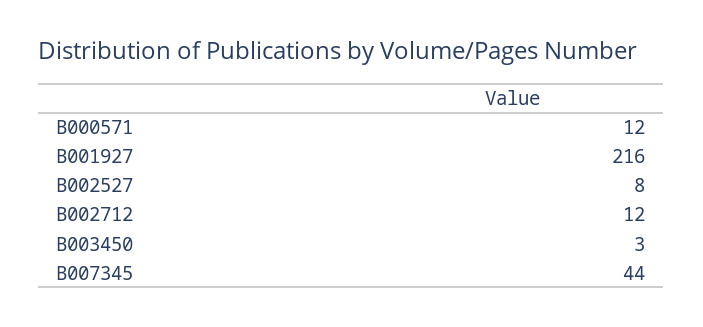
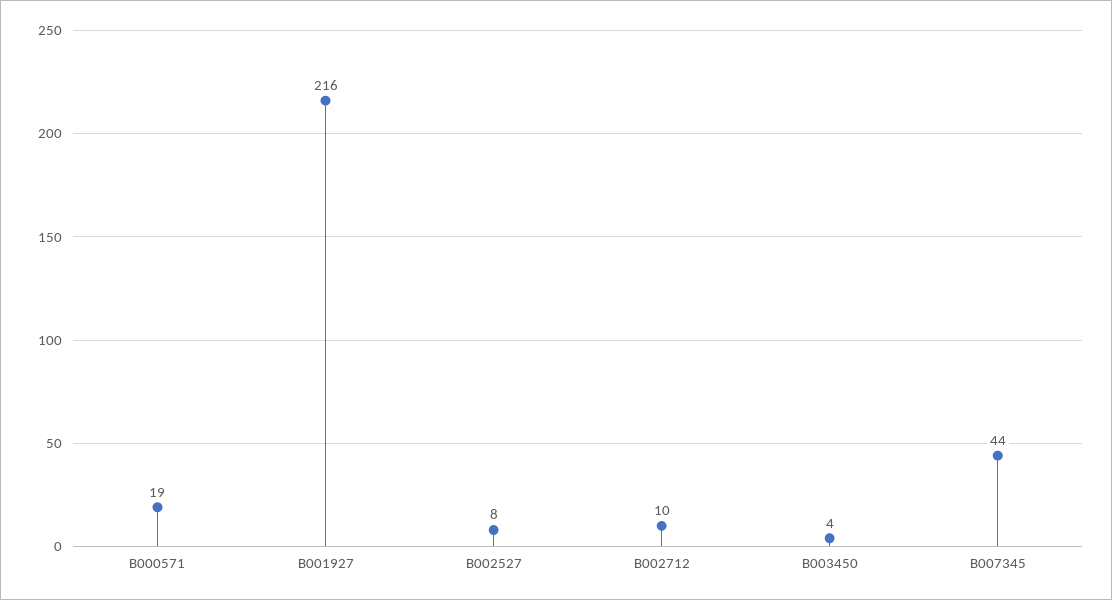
  {
-   "B000571": 12,
+   "B000571": 19,
    "B001927": 216,
    "B002527": 8,
-   "B002712": 12,
+   "B002712": 10,
-   "B003450": 3,
+   "B003450": 4,
    "B007345": 44
  }

